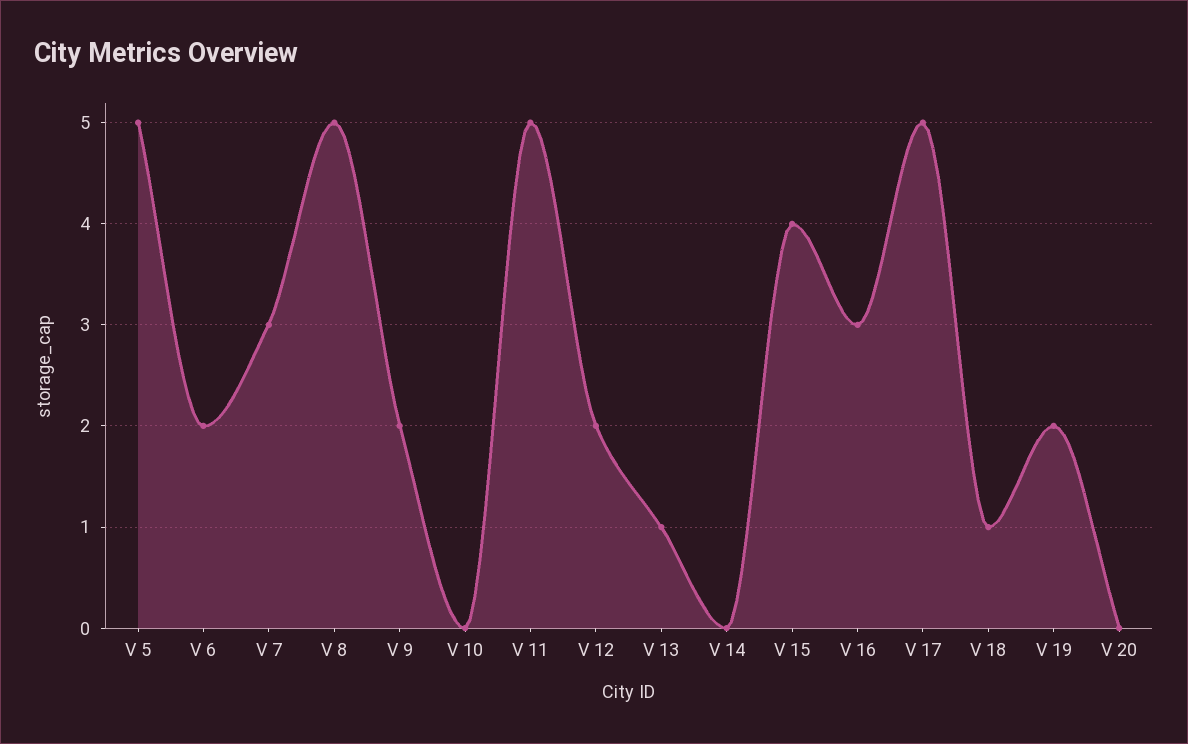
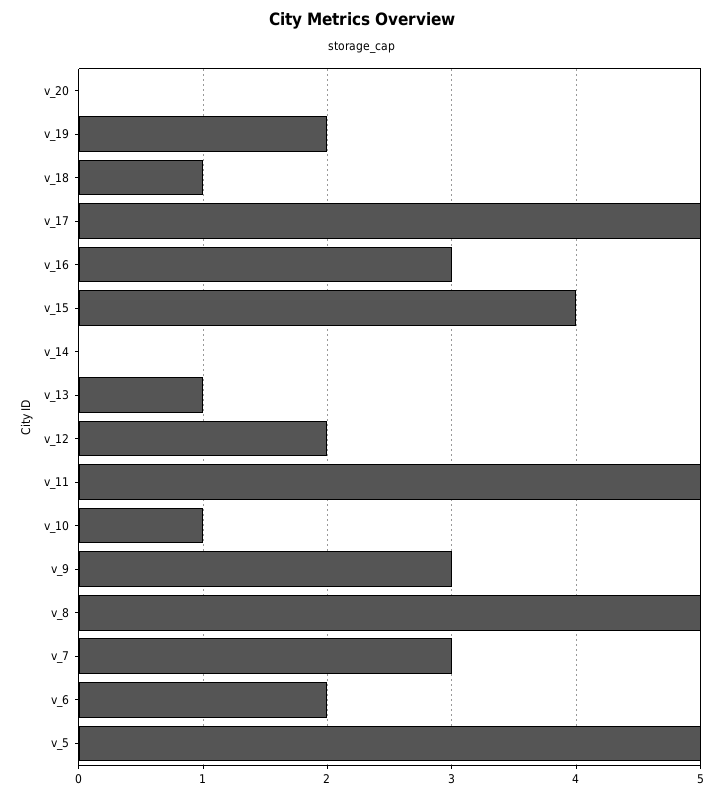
  {
    "V 5": 5,
    "V 6": 2,
    "V 7": 3,
    "V 8": 5,
-   "V 9": 2,
+   "V 9": 3,
-   "V 10": 0,
+   "V 10": 1,
    "V 11": 5,
    "V 12": 2,
    "V 13": 1,
    "V 14": 0,
    "V 15": 4,
    "V 16": 3,
    "V 17": 5,
    "V 18": 1,
    "V 19": 2,
    "V 20": 0
  }

